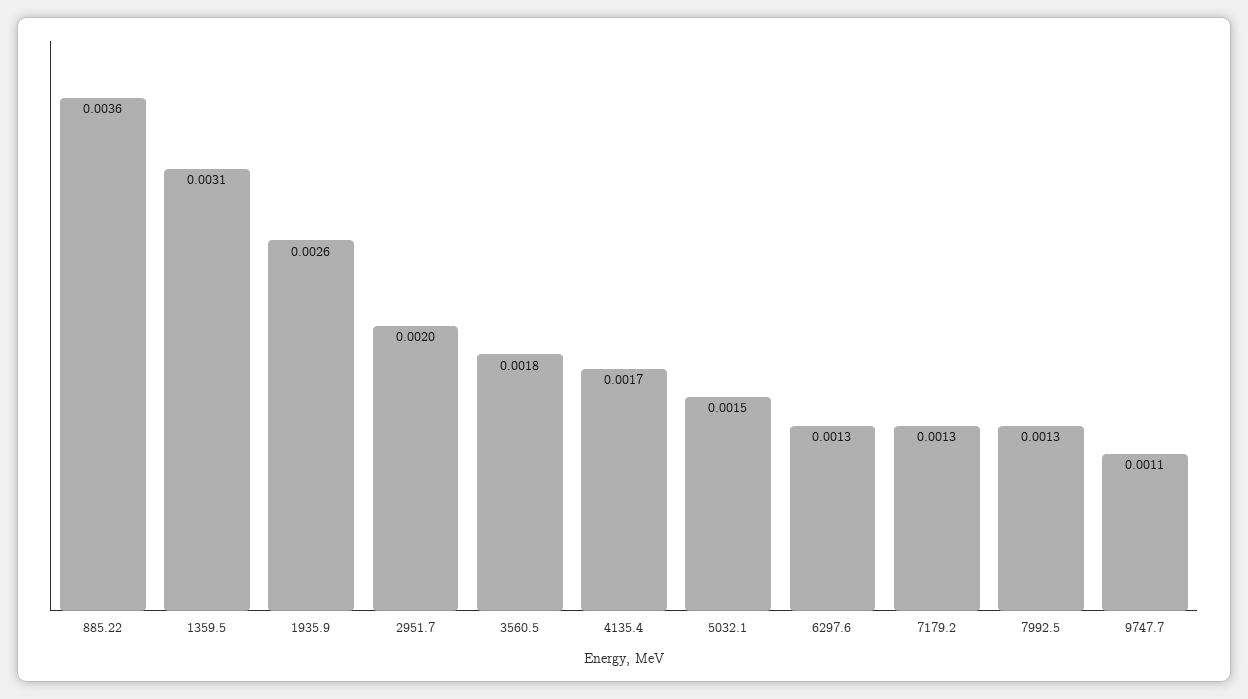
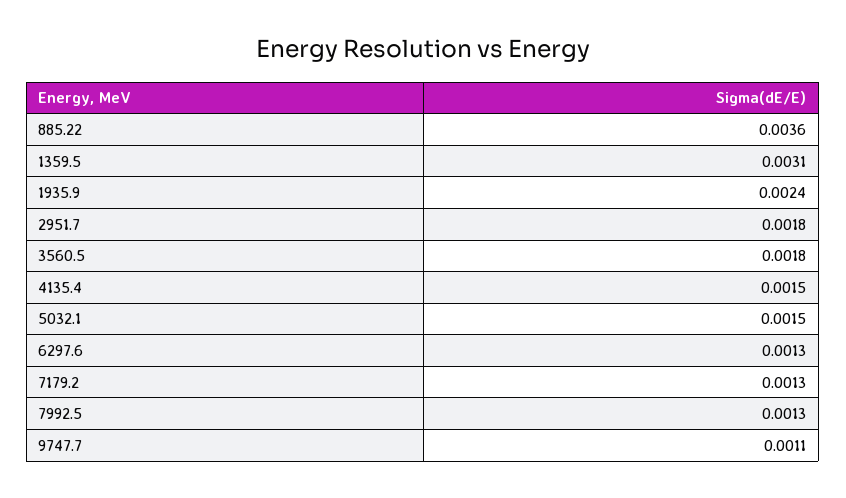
  {
    "885.22": 0.0036,
    "1359.5": 0.0031,
-   "1935.9": 0.0026,
+   "1935.9": 0.0024,
-   "2951.7": 0.002,
+   "2951.7": 0.0018,
    "3560.5": 0.0018,
-   "4135.4": 0.0017,
+   "4135.4": 0.0015,
    "5032.1": 0.0015,
    "6297.6": 0.0013,
    "7179.2": 0.0013,
    "7992.5": 0.0013,
    "9747.7": 0.0011
  }

